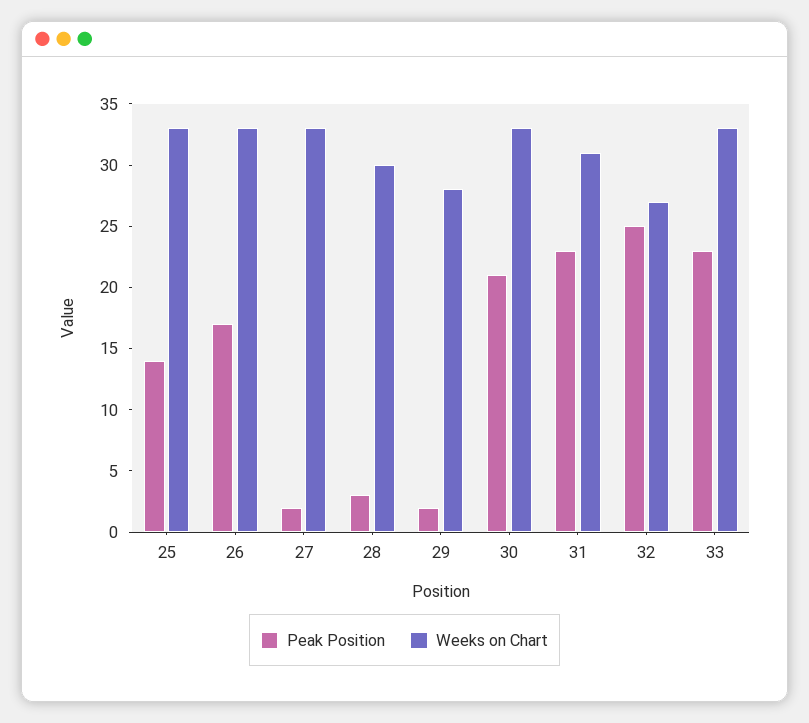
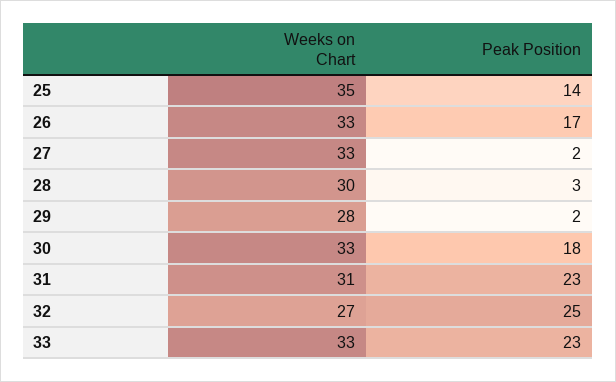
  {
    "Peak Position": {
      "25": 14,
      "26": 17,
      "27": 2,
      "28": 3,
      "29": 2,
-     "30": 21,
+     "30": 18,
      "31": 23,
      "32": 25,
      "33": 23
    },
    "Weeks on Chart": {
-     "25": 33,
+     "25": 35,
      "26": 33,
      "27": 33,
      "28": 30,
      "29": 28,
      "30": 33,
      "31": 31,
      "32": 27,
      "33": 33
    }
  }

